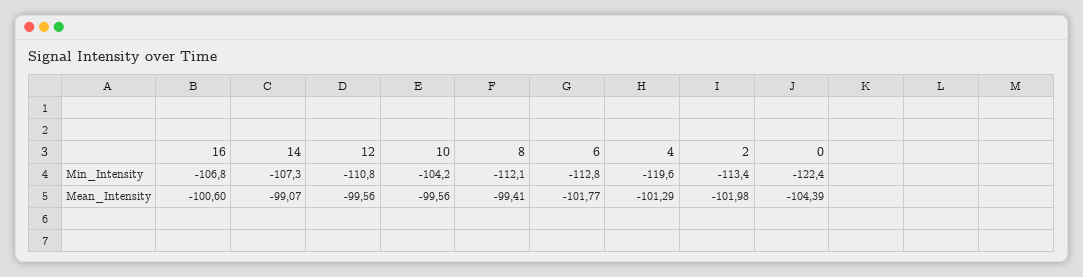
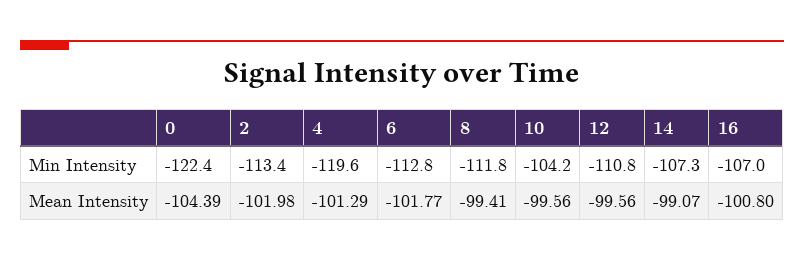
  {
    "16": {
-     "Min_Intensity": -106.8,
+     "Min_Intensity": -107,
-     "Mean_Intensity": -100.6
+     "Mean_Intensity": -100.8
    },
    "14": {
      "Min_Intensity": -107.3,
      "Mean_Intensity": -99.07
    },
    "12": {
      "Min_Intensity": -110.8,
      "Mean_Intensity": -99.56
    },
    "10": {
      "Min_Intensity": -104.2,
      "Mean_Intensity": -99.56
    },
    "8": {
-     "Min_Intensity": -112.1,
+     "Min_Intensity": -111.8,
      "Mean_Intensity": -99.41
    },
    "6": {
      "Min_Intensity": -112.8,
      "Mean_Intensity": -101.77
    },
    "4": {
      "Min_Intensity": -119.6,
      "Mean_Intensity": -101.29
    },
    "2": {
      "Min_Intensity": -113.4,
      "Mean_Intensity": -101.98
    },
    "0": {
      "Min_Intensity": -122.4,
      "Mean_Intensity": -104.39
    }
  }

